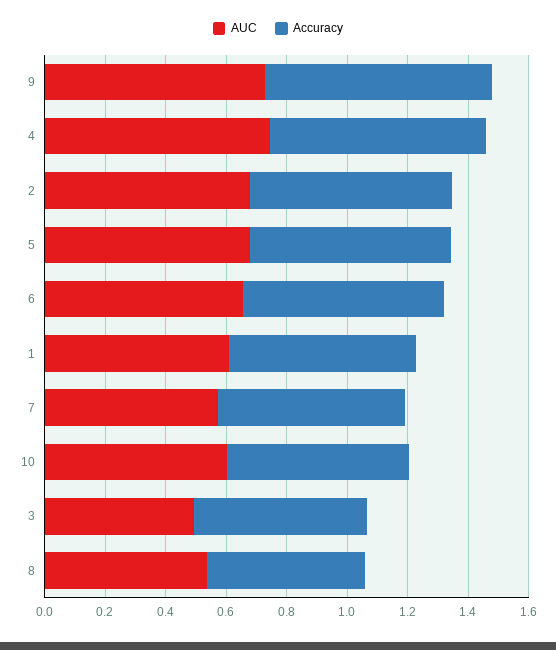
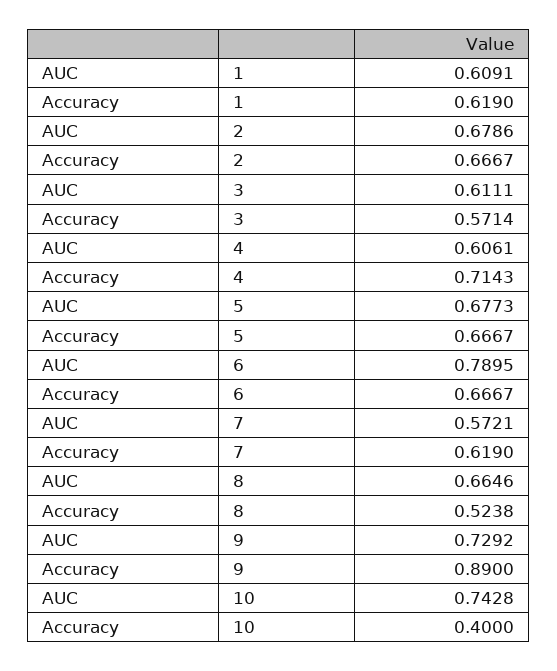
  {
    "AUC": {
      "9": 0.7292,
-     "4": 0.75,
+     "4": 0.6061,
      "2": 0.6786,
      "5": 0.6773,
-     "6": 0.65,
+     "6": 0.7895,
      "1": 0.6091,
      "7": 0.5721,
-     "10": 0.6,
+     "10": 0.7428,
-     "3": 0.5,
+     "3": 0.6111,
-     "8": 0.55
+     "8": 0.6646
    },
    "Accuracy": {
-     "9": 0.75,
+     "9": 0.89,
      "4": 0.7143,
      "2": 0.6667,
      "5": 0.6667,
      "6": 0.6667,
      "1": 0.619,
      "7": 0.619,
-     "10": 0.6,
+     "10": 0.4,
      "3": 0.5714,
      "8": 0.5238
    }
  }

